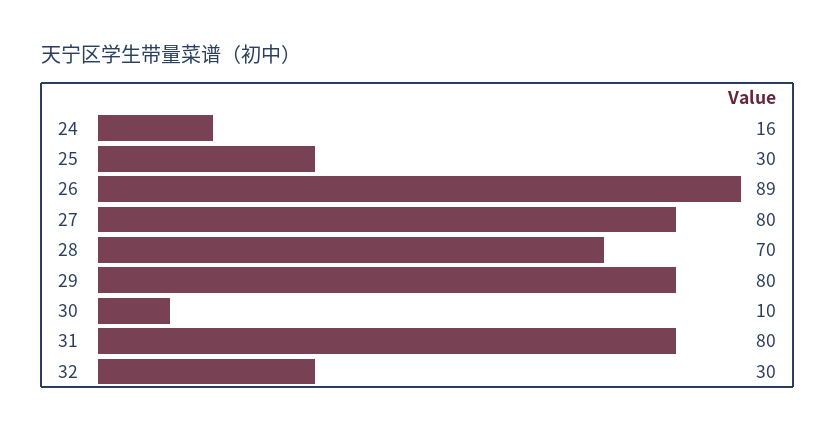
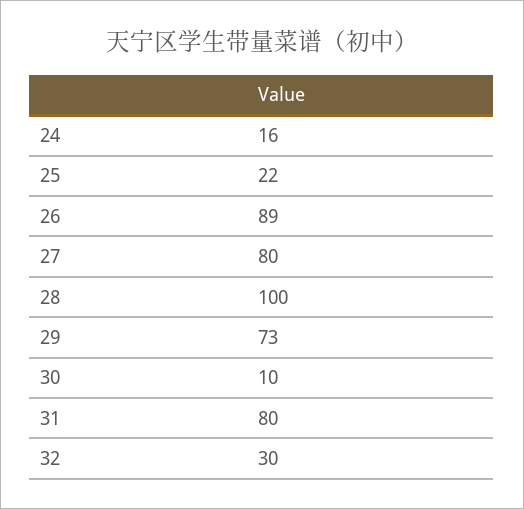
  {
    "24": 16,
-   "25": 30,
+   "25": 22,
    "26": 89,
    "27": 80,
-   "28": 70,
+   "28": 100,
-   "29": 80,
+   "29": 73,
    "30": 10,
    "31": 80,
    "32": 30
  }

